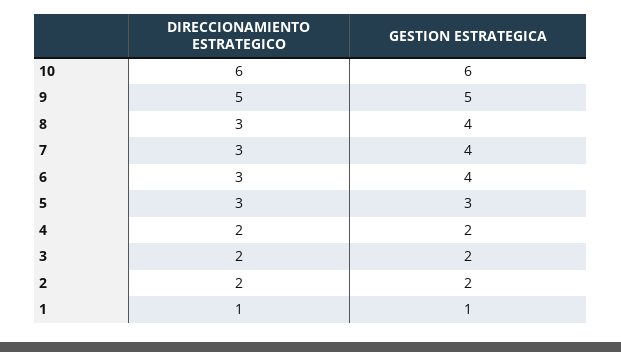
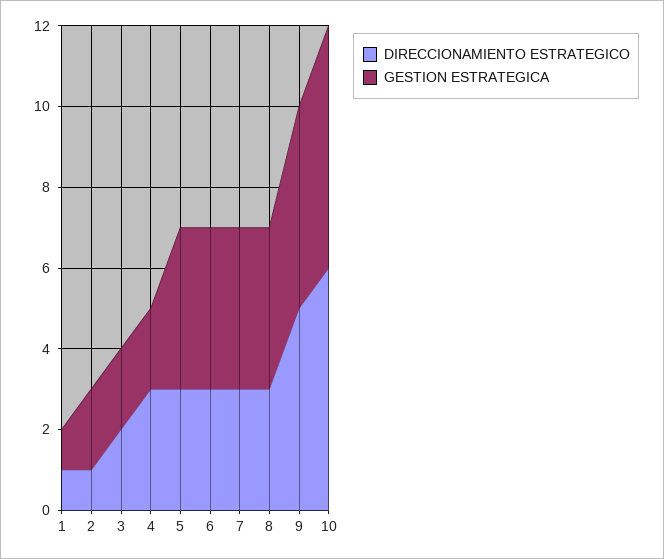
  {
    "DIRECCIONAMIENTO ESTRATEGICO": {
      "10": 6,
      "9": 5,
      "8": 3,
      "7": 3,
      "6": 3,
      "5": 3,
-     "4": 2,
+     "4": 3,
      "3": 2,
-     "2": 2,
+     "2": 1,
      "1": 1
    },
    "GESTION ESTRATEGICA": {
      "10": 6,
      "9": 5,
      "8": 4,
      "7": 4,
      "6": 4,
-     "5": 3,
+     "5": 4,
      "4": 2,
      "3": 2,
      "2": 2,
      "1": 1
    }
  }

